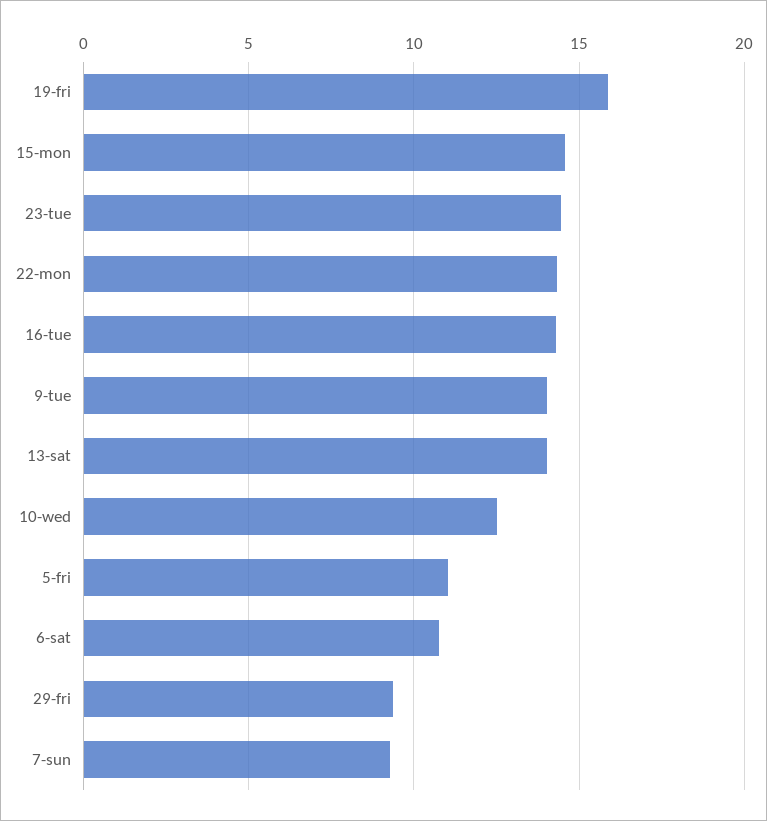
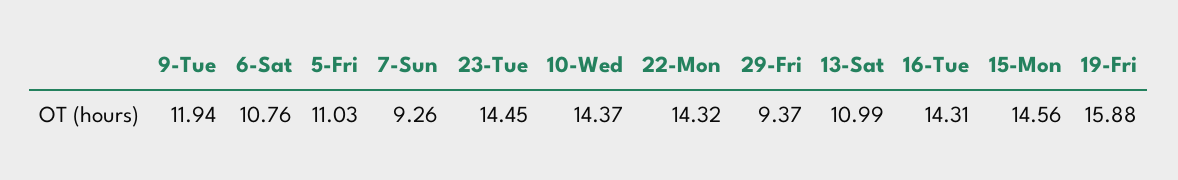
  {
    "19-fri": 15.88,
    "15-mon": 14.56,
    "23-tue": 14.45,
    "22-mon": 14.32,
    "16-tue": 14.31,
-   "9-tue": 14,
+   "9-tue": 11.94,
-   "13-sat": 14,
+   "13-sat": 10.99,
-   "10-wed": 12.5,
+   "10-wed": 14.37,
    "5-fri": 11.03,
    "6-sat": 10.76,
    "29-fri": 9.37,
    "7-sun": 9.26
  }

